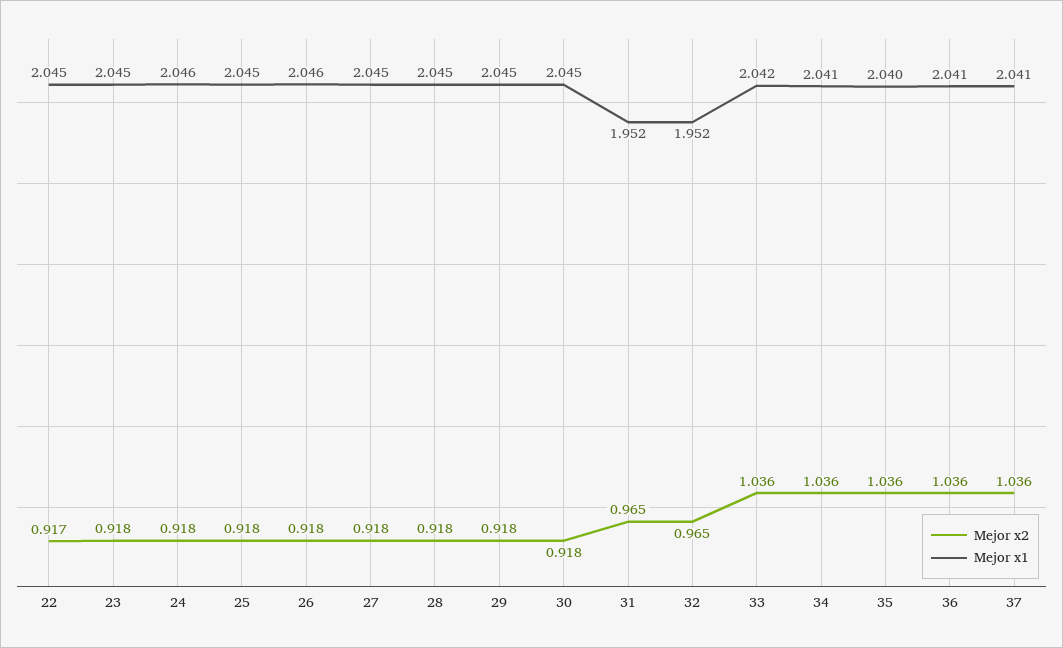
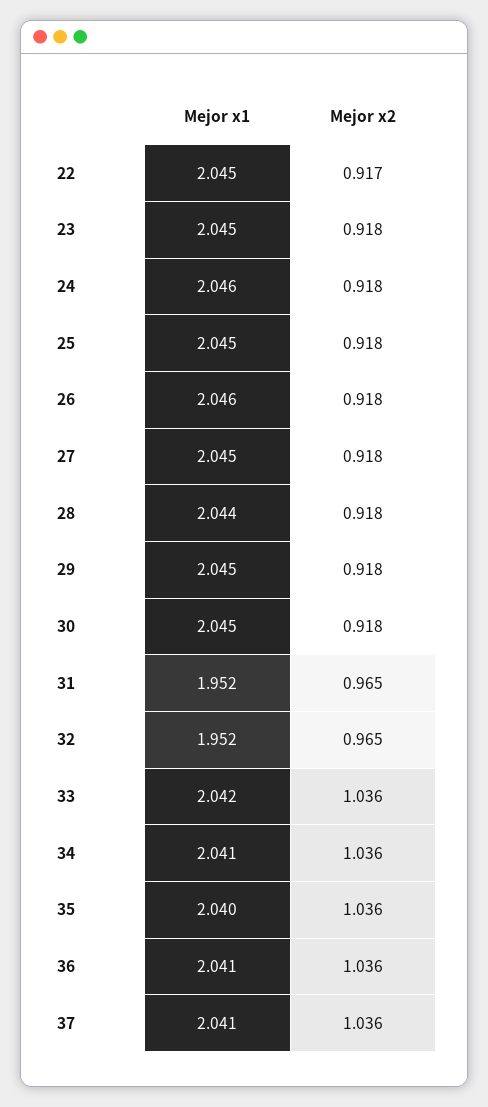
  {
    "Mejor x2": {
      "22": 0.917,
      "23": 0.918,
      "24": 0.918,
      "25": 0.918,
      "26": 0.918,
      "27": 0.918,
      "28": 0.918,
      "29": 0.918,
      "30": 0.918,
      "31": 0.965,
      "32": 0.965,
      "33": 1.036,
      "34": 1.036,
      "35": 1.036,
      "36": 1.036,
      "37": 1.036
    },
    "Mejor x1": {
      "22": 2.045,
      "23": 2.045,
      "24": 2.046,
      "25": 2.045,
      "26": 2.046,
      "27": 2.045,
-     "28": 2.045,
+     "28": 2.044,
      "29": 2.045,
      "30": 2.045,
      "31": 1.952,
      "32": 1.952,
      "33": 2.042,
      "34": 2.041,
      "35": 2.04,
      "36": 2.041,
      "37": 2.041
    }
  }

